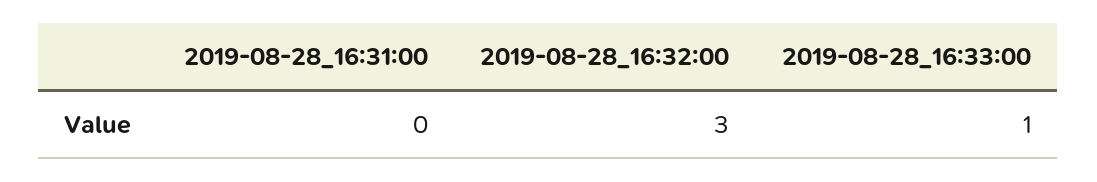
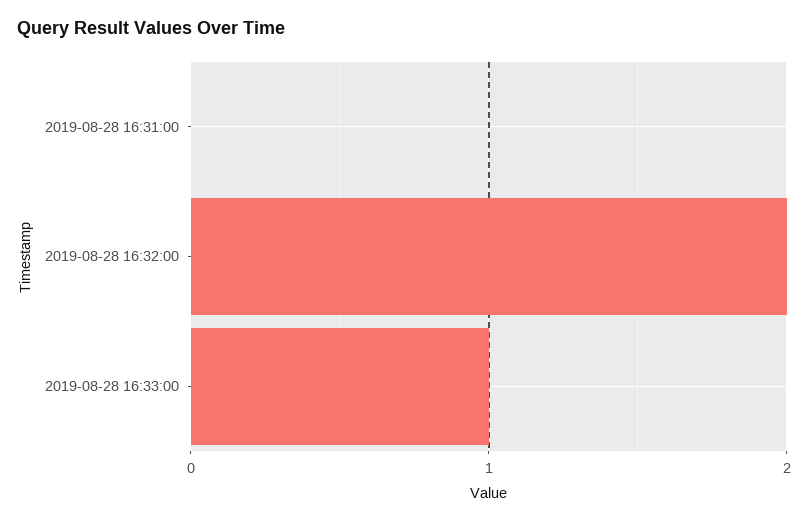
  {
    "2019-08-28_16:31:00": 0,
-   "2019-08-28_16:32:00": 3,
+   "2019-08-28_16:32:00": 2,
    "2019-08-28_16:33:00": 1
  }

